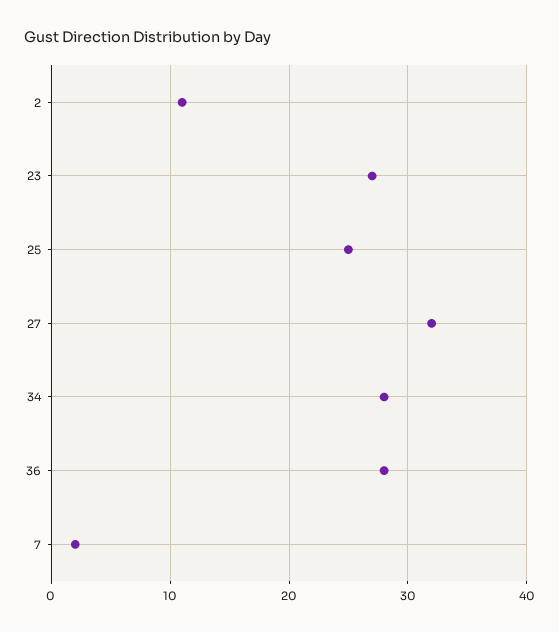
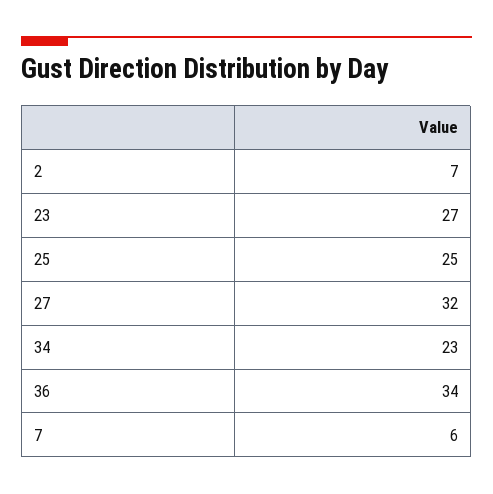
  {
-   "2": 11,
+   "2": 7,
    "23": 27,
    "25": 25,
    "27": 32,
-   "34": 28,
+   "34": 23,
-   "36": 28,
+   "36": 34,
-   "7": 2
+   "7": 6
  }

